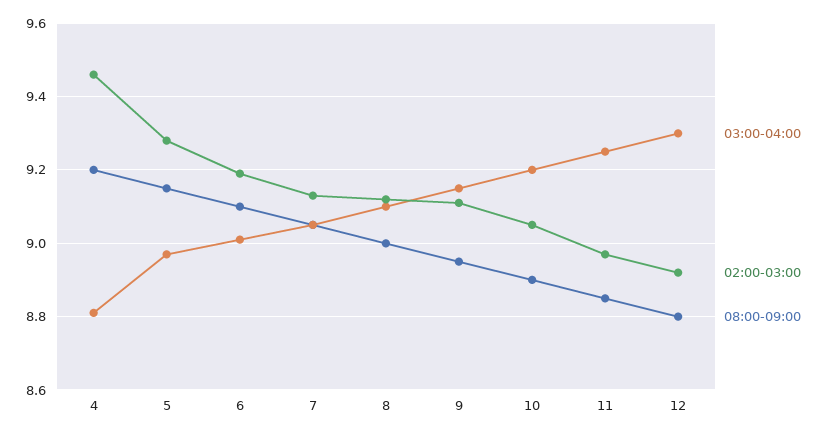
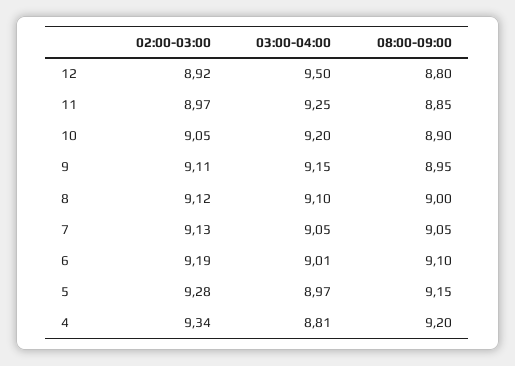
  {
    "03:00-04:00": {
      "4": 8.81,
      "5": 8.97,
      "6": 9.01,
      "7": 9.05,
      "8": 9.1,
      "9": 9.15,
      "10": 9.2,
      "11": 9.25,
-     "12": 9.3
+     "12": 9.5
    },
    "02:00-03:00": {
-     "4": 9.45,
+     "4": 9.34,
      "5": 9.28,
      "6": 9.19,
      "7": 9.13,
      "8": 9.12,
      "9": 9.11,
      "10": 9.05,
      "11": 8.97,
      "12": 8.92
    },
    "08:00-09:00": {
      "4": 9.2,
      "5": 9.15,
      "6": 9.1,
      "7": 9.05,
      "8": 9,
      "9": 8.95,
      "10": 8.9,
      "11": 8.85,
      "12": 8.8
    }
  }

